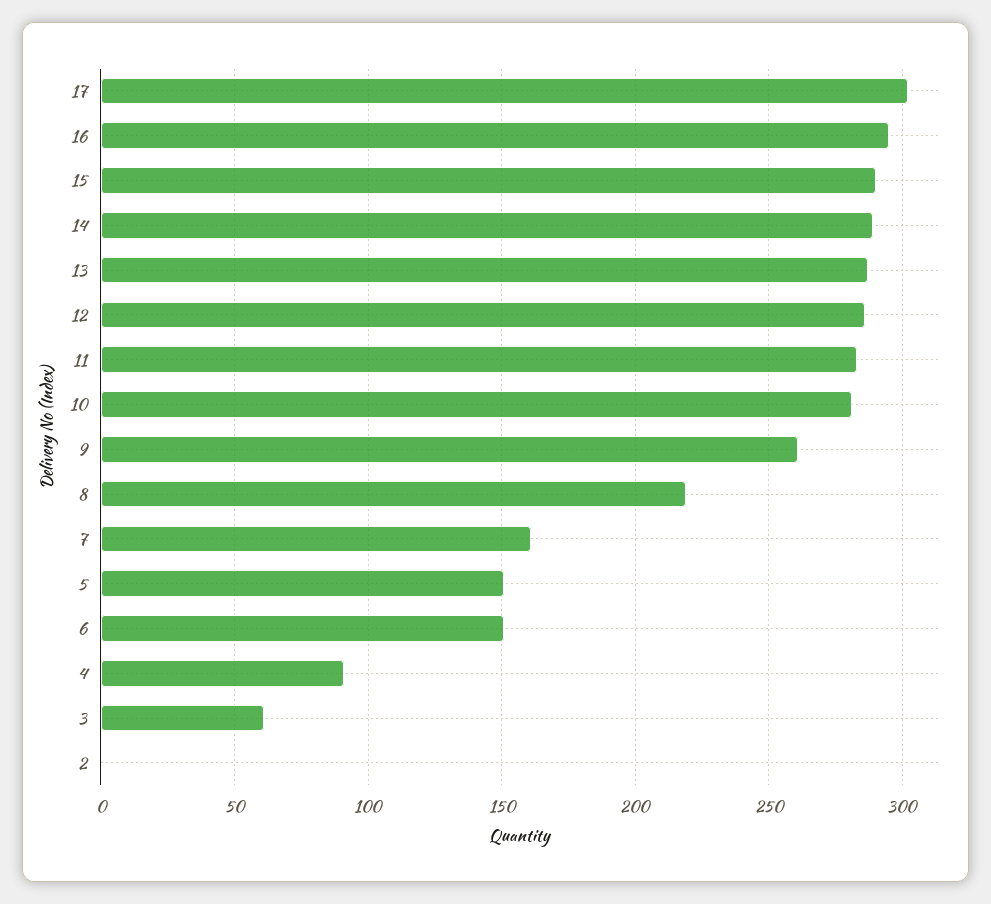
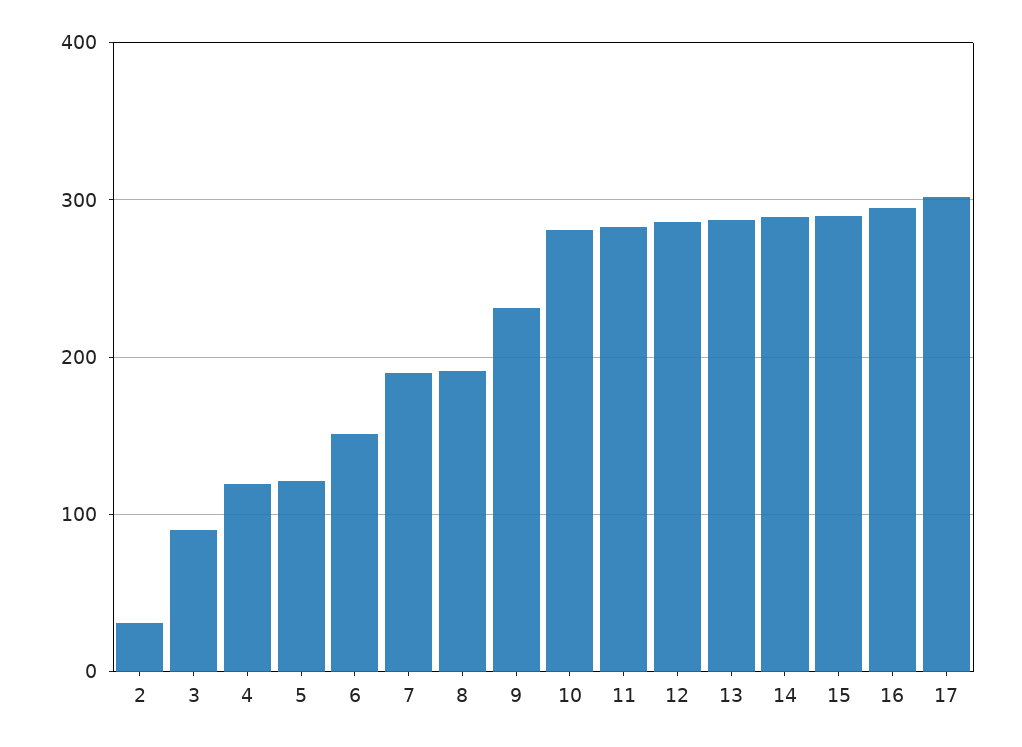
  {
    "17": 300,
    "16": 295,
    "15": 290,
    "14": 290,
    "13": 285,
    "12": 285,
    "11": 285,
    "10": 280,
-   "9": 260,
+   "9": 230,
-   "8": 220,
+   "8": 190,
-   "7": 160,
+   "7": 190,
-   "5": 150,
+   "5": 120,
    "6": 150,
-   "4": 90,
+   "4": 120,
-   "3": 60,
+   "3": 90,
-   "2": 0
+   "2": 30
  }

